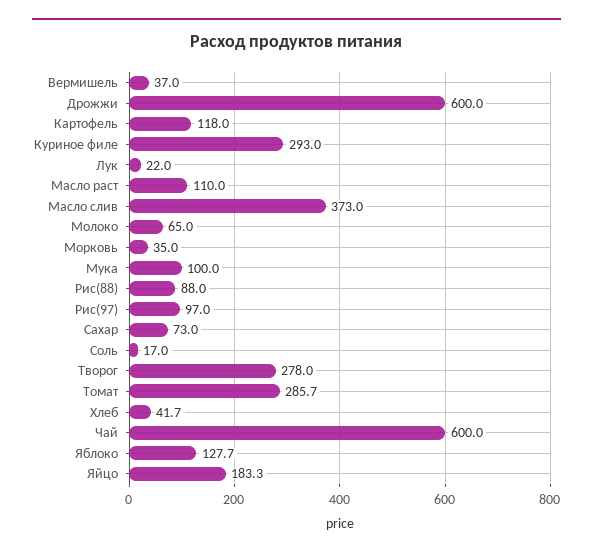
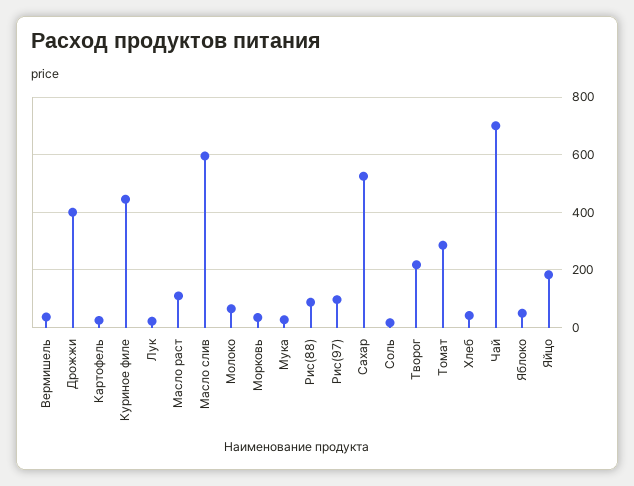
  {
    "Вермишель": 37,
-   "Дрожжи": 600,
+   "Дрожжи": 400,
-   "Картофель": 118,
+   "Картофель": 25,
-   "Куриное филе": 293,
+   "Куриное филе": 450,
    "Лук": 22,
    "Масло раст": 110,
-   "Масло слив": 373,
+   "Масло слив": 600,
    "Молоко": 65,
    "Морковь": 35,
-   "Мука": 100,
+   "Мука": 25,
    "Рис(88)": 88,
    "Рис(97)": 97,
-   "Сахар": 73,
+   "Сахар": 525,
    "Соль": 17,
-   "Творог": 278,
+   "Творог": 225,
    "Томат": 285.7,
    "Хлеб": 41.7,
-   "Чай": 600,
+   "Чай": 700,
-   "Яблоко": 127.7,
+   "Яблоко": 50,
    "Яйцо": 183.3
  }

